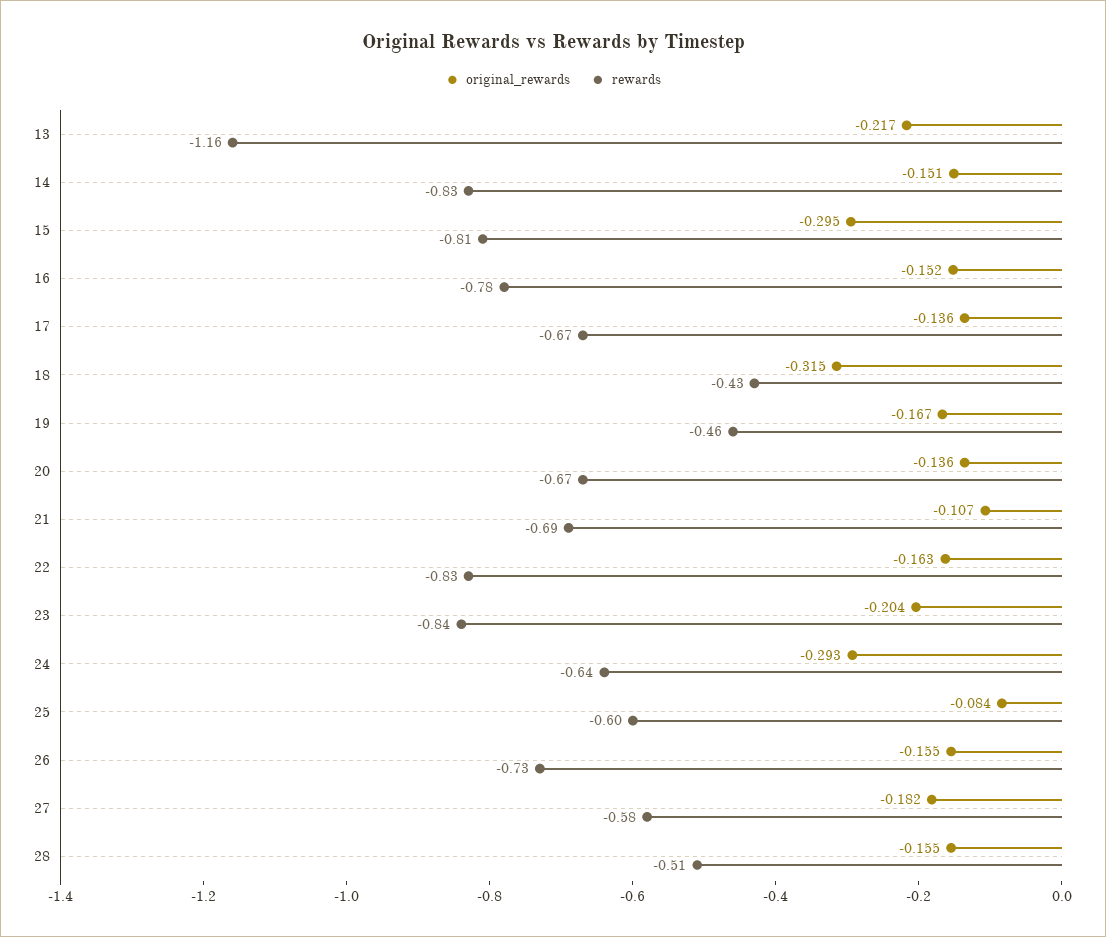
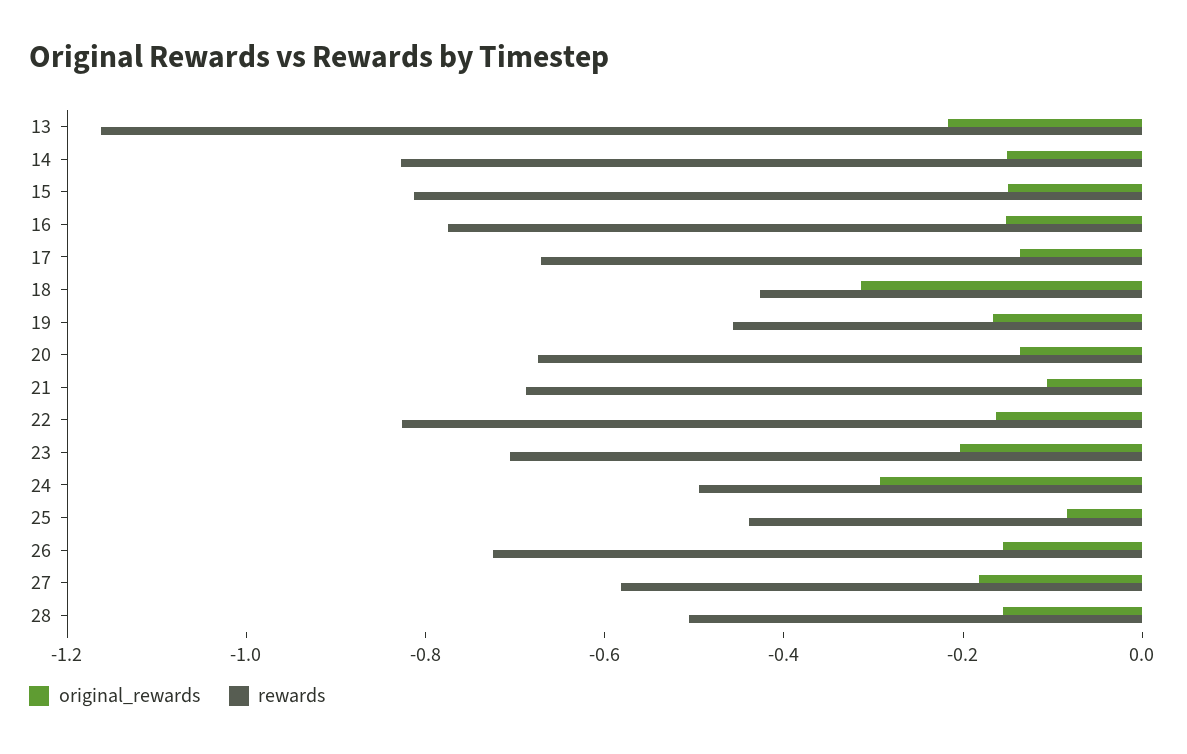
  {
    "original_rewards": {
      "13": -0.217,
      "14": -0.151,
-     "15": -0.295,
+     "15": -0.15,
      "16": -0.152,
      "17": -0.136,
      "18": -0.315,
      "19": -0.167,
      "20": -0.136,
      "21": -0.107,
      "22": -0.163,
      "23": -0.204,
      "24": -0.293,
      "25": -0.084,
      "26": -0.155,
      "27": -0.182,
      "28": -0.155
    },
    "rewards": {
      "13": -1.16,
      "14": -0.83,
      "15": -0.81,
      "16": -0.78,
      "17": -0.67,
      "18": -0.43,
      "19": -0.46,
      "20": -0.67,
      "21": -0.69,
      "22": -0.83,
-     "23": -0.84,
+     "23": -0.7,
-     "24": -0.64,
+     "24": -0.5,
-     "25": -0.6,
+     "25": -0.45,
      "26": -0.73,
      "27": -0.58,
      "28": -0.51
    }
  }

